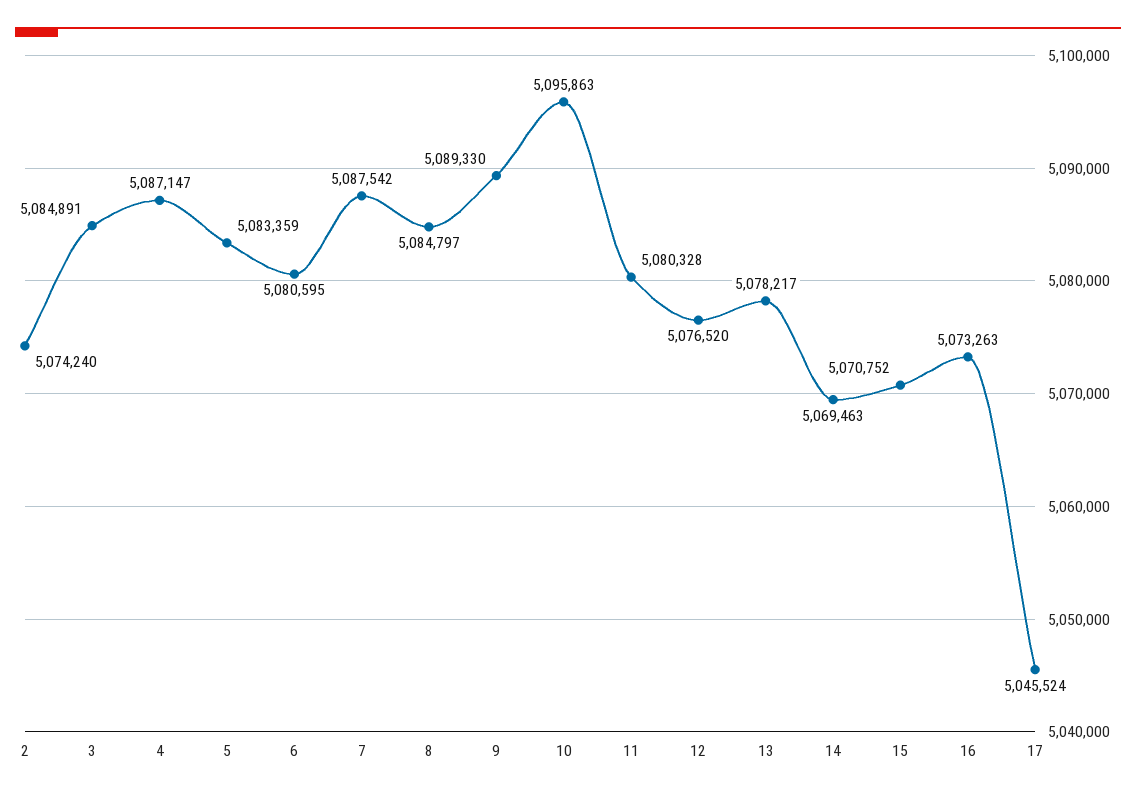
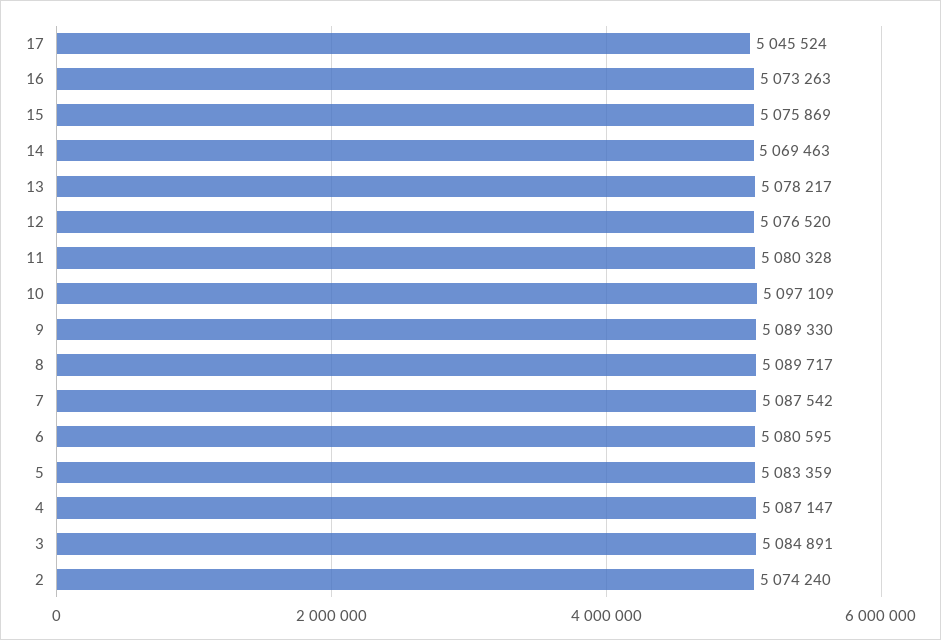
  {
    "2": 5074240,
    "3": 5084891,
    "4": 5087147,
    "5": 5083359,
    "6": 5080595,
    "7": 5087542,
-   "8": 5084797,
+   "8": 5089717,
    "9": 5089330,
-   "10": 5095863,
+   "10": 5097109,
    "11": 5080328,
    "12": 5076520,
    "13": 5078217,
    "14": 5069463,
-   "15": 5070752,
+   "15": 5075869,
    "16": 5073263,
    "17": 5045524
  }

